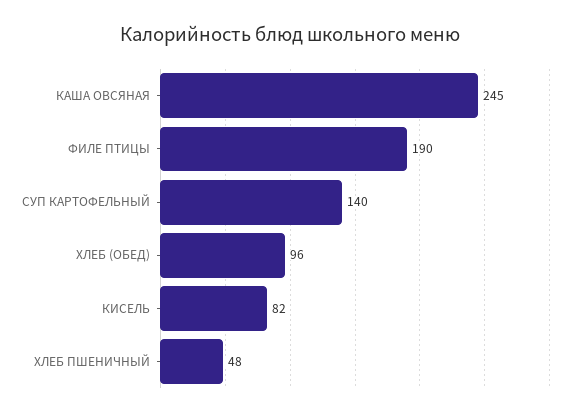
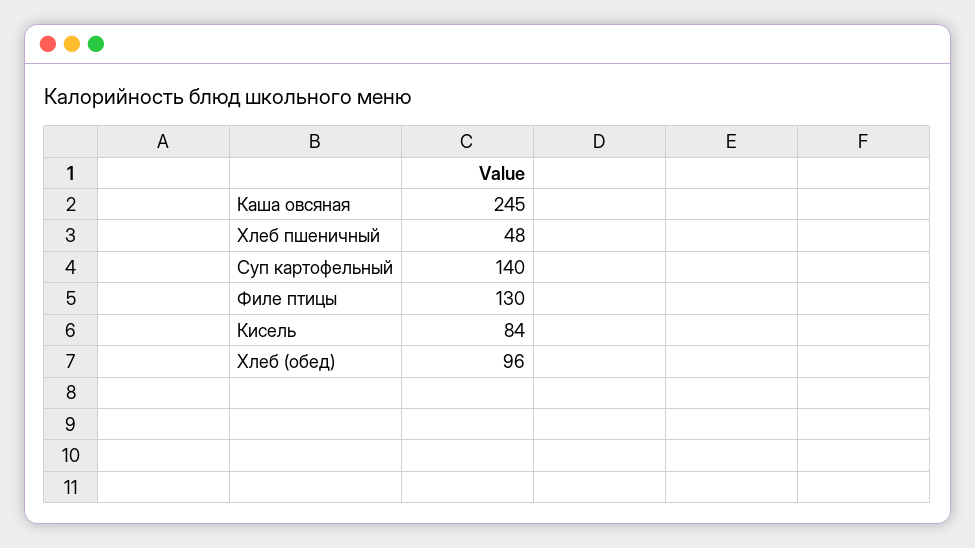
  {
    "КАША ОВСЯНАЯ": 245,
-   "ФИЛЕ ПТИЦЫ": 190,
+   "ФИЛЕ ПТИЦЫ": 130,
    "СУП КАРТОФЕЛЬНЫЙ": 140,
    "ХЛЕБ (ОБЕД)": 96,
-   "КИСЕЛЬ": 82,
+   "КИСЕЛЬ": 84,
    "ХЛЕБ ПШЕНИЧНЫЙ": 48
  }

